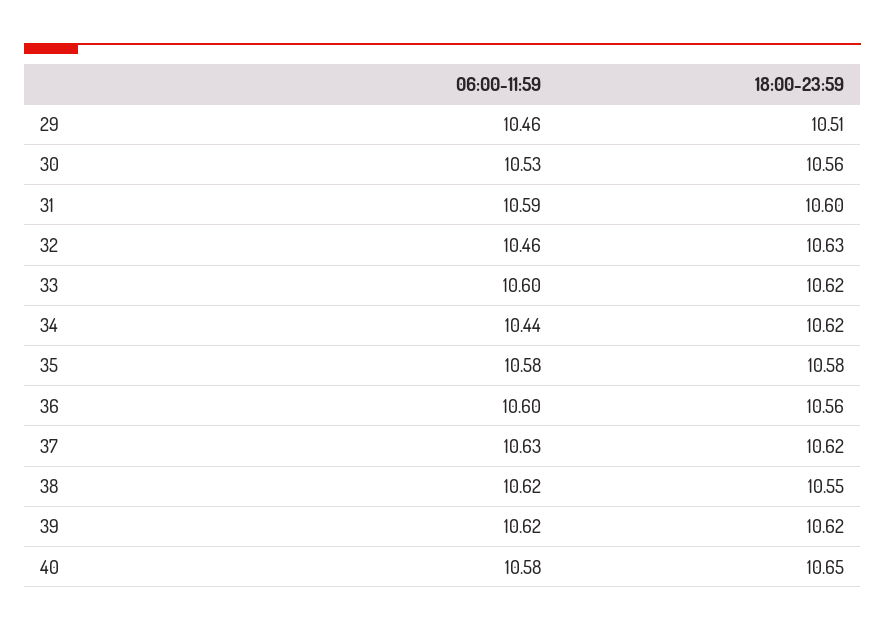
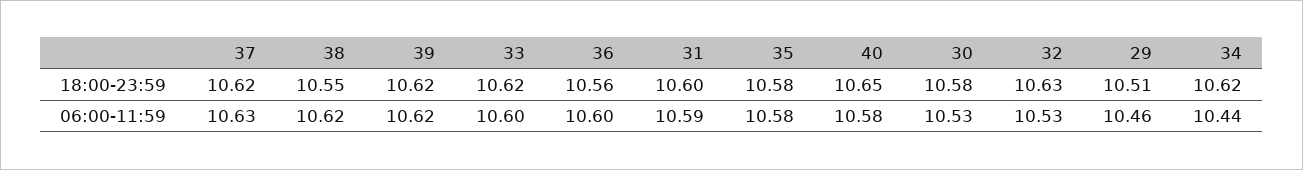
  {
    "06:00-11:59": {
      "29": 10.46,
      "30": 10.53,
      "31": 10.59,
-     "32": 10.46,
+     "32": 10.53,
      "33": 10.6,
      "34": 10.44,
      "35": 10.58,
      "36": 10.6,
      "37": 10.63,
      "38": 10.62,
      "39": 10.62,
      "40": 10.58
    },
    "18:00-23:59": {
      "29": 10.51,
-     "30": 10.56,
+     "30": 10.58,
      "31": 10.6,
      "32": 10.63,
      "33": 10.62,
      "34": 10.62,
      "35": 10.58,
      "36": 10.56,
      "37": 10.62,
      "38": 10.55,
      "39": 10.62,
      "40": 10.65
    }
  }

